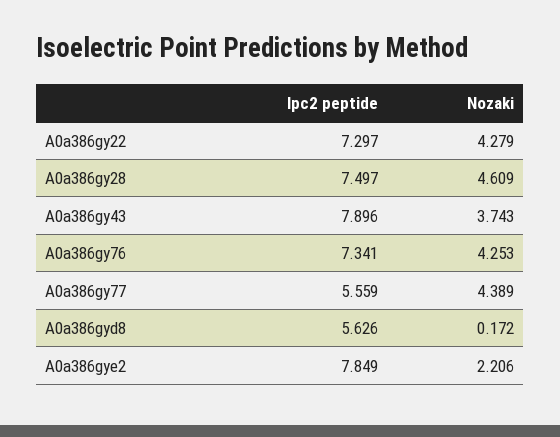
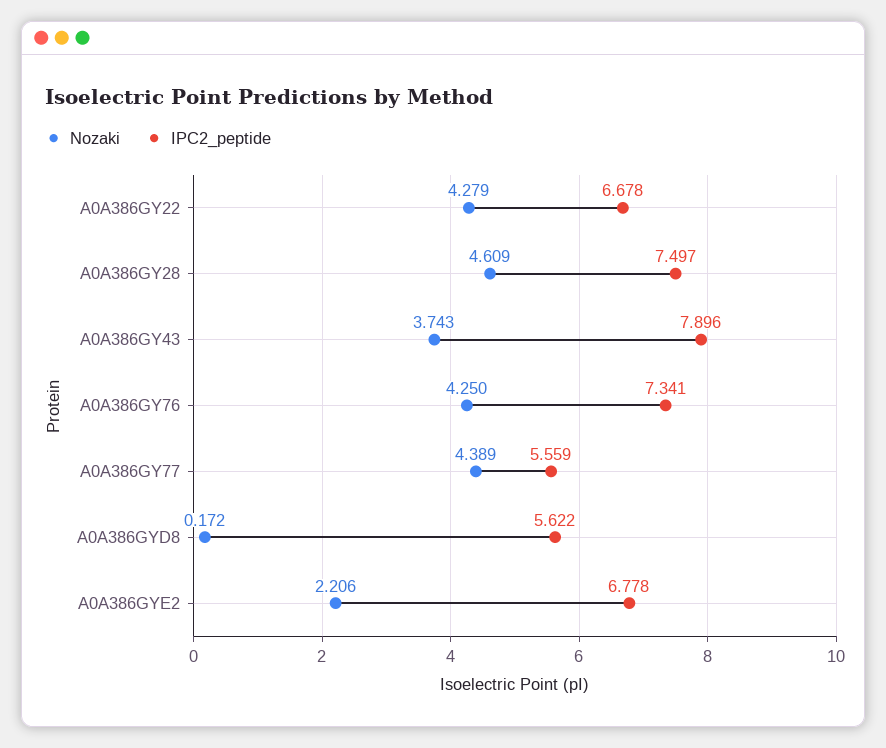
  {
    "Ipc2 peptide": {
-     "A0a386gy22": 7.297,
+     "A0a386gy22": 6.678,
      "A0a386gy28": 7.497,
      "A0a386gy43": 7.896,
      "A0a386gy76": 7.341,
      "A0a386gy77": 5.559,
-     "A0a386gyd8": 5.626,
+     "A0a386gyd8": 5.622,
-     "A0a386gye2": 7.849
+     "A0a386gye2": 6.778
    },
    "Nozaki": {
      "A0a386gy22": 4.279,
      "A0a386gy28": 4.609,
      "A0a386gy43": 3.743,
-     "A0a386gy76": 4.253,
+     "A0a386gy76": 4.25,
      "A0a386gy77": 4.389,
      "A0a386gyd8": 0.172,
      "A0a386gye2": 2.206
    }
  }

